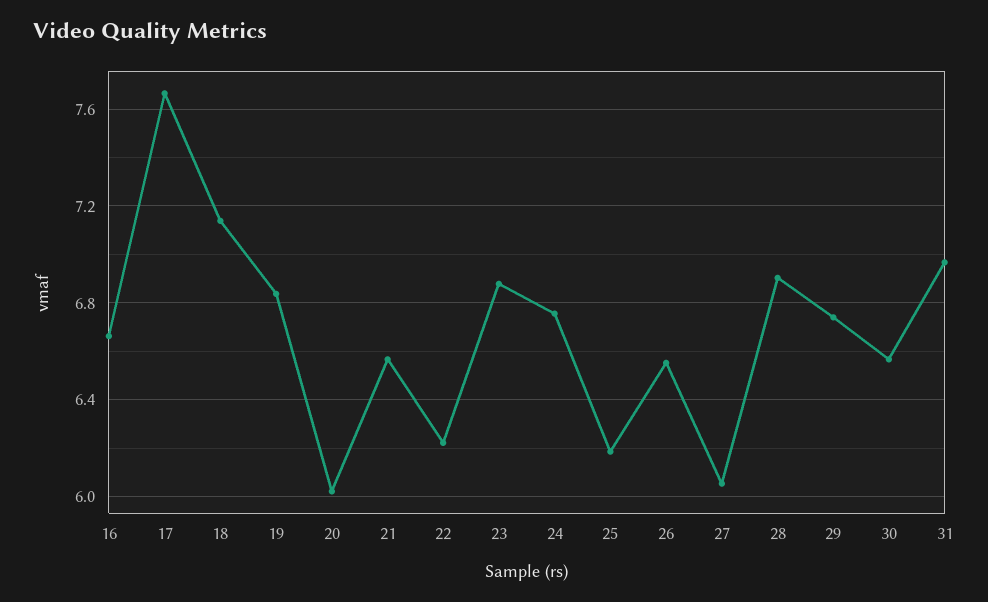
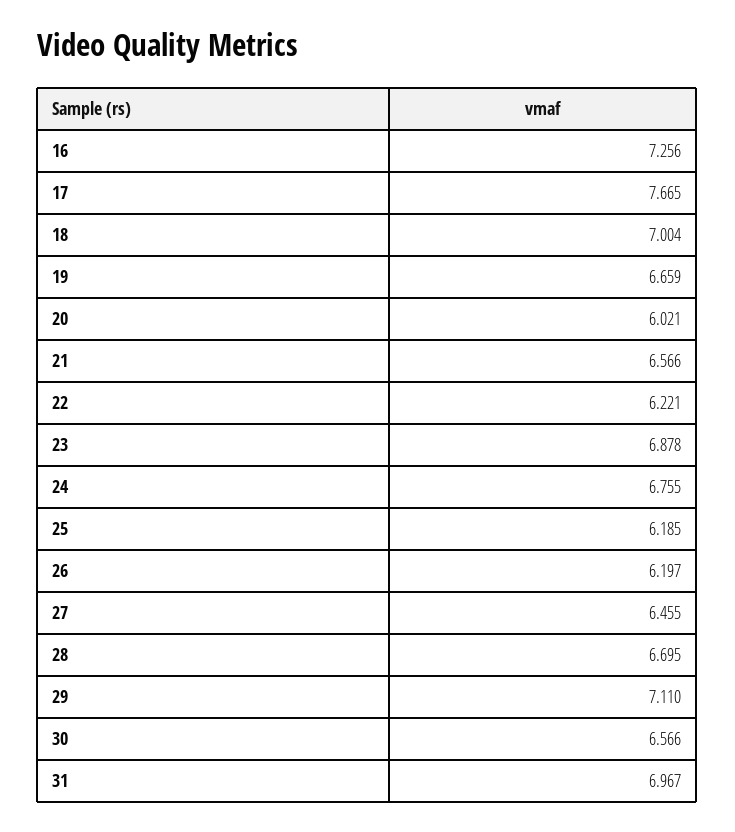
  {
-   "16": 6.65,
+   "16": 7.256,
    "17": 7.665,
-   "18": 7.15,
+   "18": 7.004,
-   "19": 6.85,
+   "19": 6.659,
    "20": 6.021,
    "21": 6.566,
    "22": 6.221,
    "23": 6.878,
    "24": 6.755,
    "25": 6.185,
-   "26": 6.55,
+   "26": 6.197,
-   "27": 6.05,
+   "27": 6.455,
-   "28": 6.9,
+   "28": 6.695,
-   "29": 6.75,
+   "29": 7.11,
    "30": 6.566,
    "31": 6.967
  }

